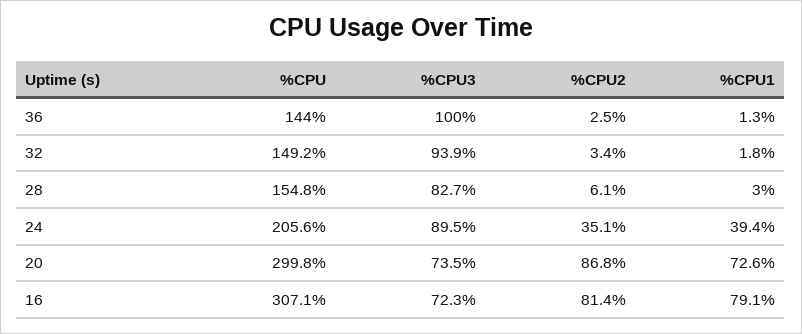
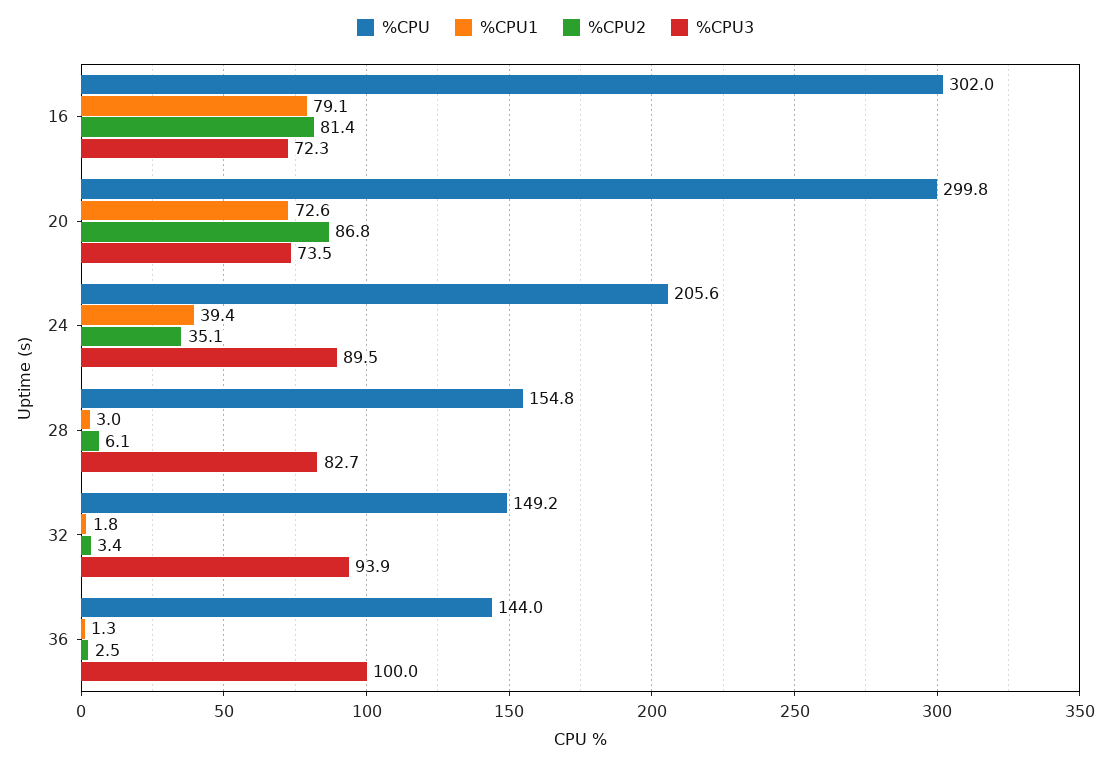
  {
    "%CPU": {
      "36": 144,
      "32": 149.2,
      "28": 154.8,
      "24": 205.6,
      "20": 299.8,
-     "16": 307.1
+     "16": 302
    },
    "%CPU3": {
      "36": 100,
      "32": 93.9,
      "28": 82.7,
      "24": 89.5,
      "20": 73.5,
      "16": 72.3
    },
    "%CPU2": {
      "36": 2.5,
      "32": 3.4,
      "28": 6.1,
      "24": 35.1,
      "20": 86.8,
      "16": 81.4
    },
    "%CPU1": {
      "36": 1.3,
      "32": 1.8,
      "28": 3,
      "24": 39.4,
      "20": 72.6,
      "16": 79.1
    }
  }

